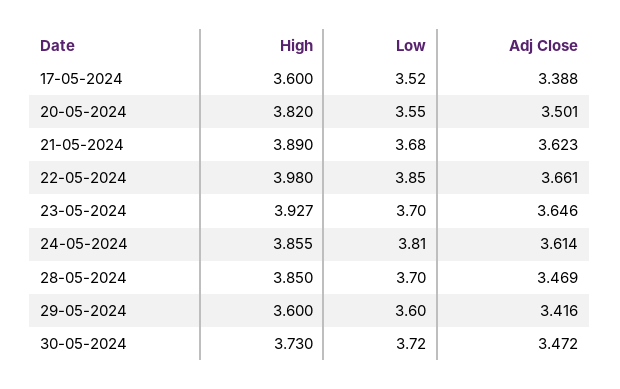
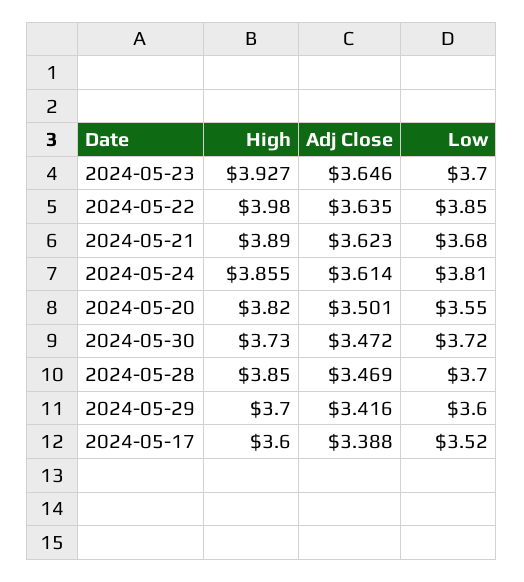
  {
    "High": {
      "17-05-2024": 3.6,
      "20-05-2024": 3.82,
      "21-05-2024": 3.89,
      "22-05-2024": 3.98,
      "23-05-2024": 3.927,
      "24-05-2024": 3.855,
      "28-05-2024": 3.85,
-     "29-05-2024": 3.6,
+     "29-05-2024": 3.7,
      "30-05-2024": 3.73
    },
    "Low": {
      "17-05-2024": 3.52,
      "20-05-2024": 3.55,
      "21-05-2024": 3.68,
      "22-05-2024": 3.85,
      "23-05-2024": 3.7,
      "24-05-2024": 3.81,
      "28-05-2024": 3.7,
      "29-05-2024": 3.6,
      "30-05-2024": 3.72
    },
    "Adj Close": {
      "17-05-2024": 3.388,
      "20-05-2024": 3.501,
      "21-05-2024": 3.623,
-     "22-05-2024": 3.661,
+     "22-05-2024": 3.635,
      "23-05-2024": 3.646,
      "24-05-2024": 3.614,
      "28-05-2024": 3.469,
      "29-05-2024": 3.416,
      "30-05-2024": 3.472
    }
  }

